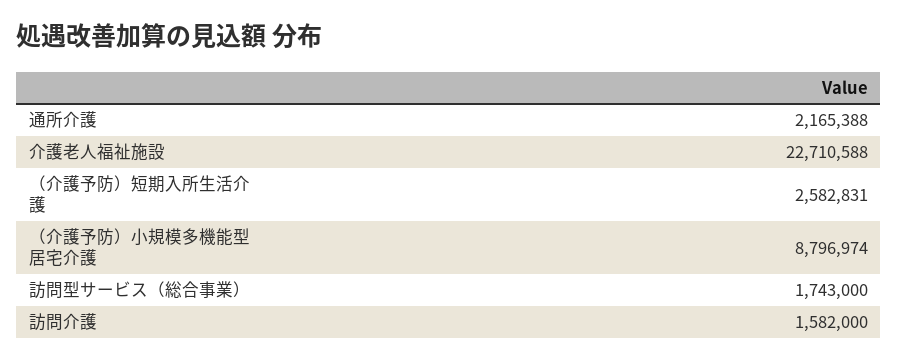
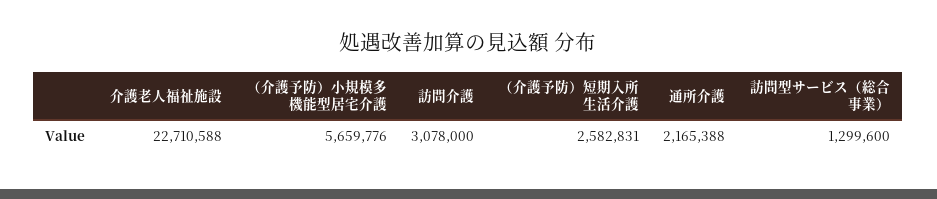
  {
    "通所介護": 2165388,
    "介護老人福祉施設": 22710588,
    "（介護予防）短期入所生活介護": 2582831,
-   "（介護予防）小規模多機能型居宅介護": 8796974,
+   "（介護予防）小規模多機能型居宅介護": 5659776,
-   "訪問型サービス（総合事業）": 1743000,
+   "訪問型サービス（総合事業）": 1299600,
-   "訪問介護": 1582000
+   "訪問介護": 3078000
  }

